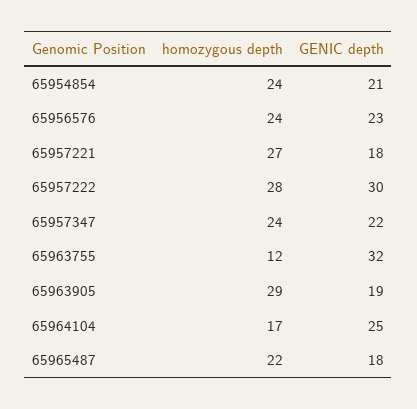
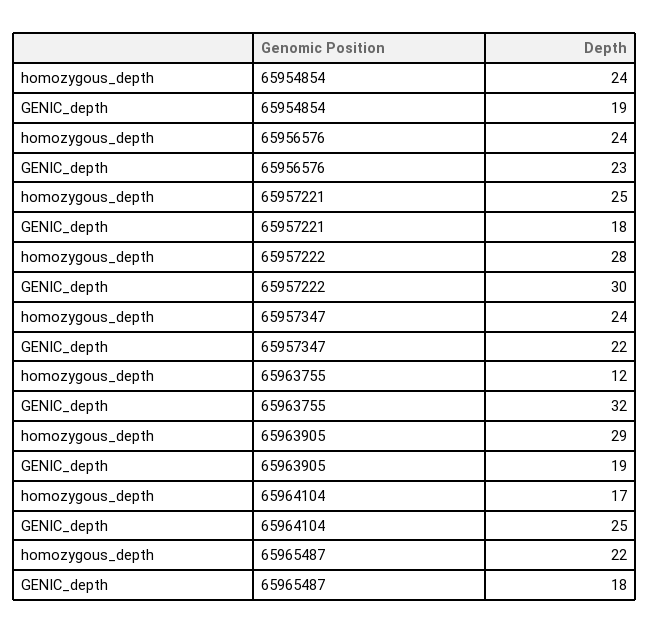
  {
    "homozygous depth": {
      "65954854": 24,
      "65956576": 24,
-     "65957221": 27,
+     "65957221": 25,
      "65957222": 28,
      "65957347": 24,
      "65963755": 12,
      "65963905": 29,
      "65964104": 17,
      "65965487": 22
    },
    "GENIC depth": {
-     "65954854": 21,
+     "65954854": 19,
      "65956576": 23,
      "65957221": 18,
      "65957222": 30,
      "65957347": 22,
      "65963755": 32,
      "65963905": 19,
      "65964104": 25,
      "65965487": 18
    }
  }

